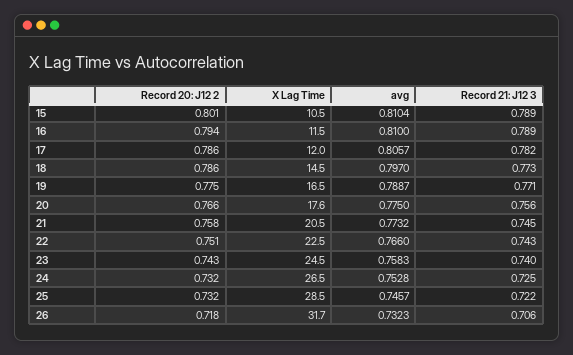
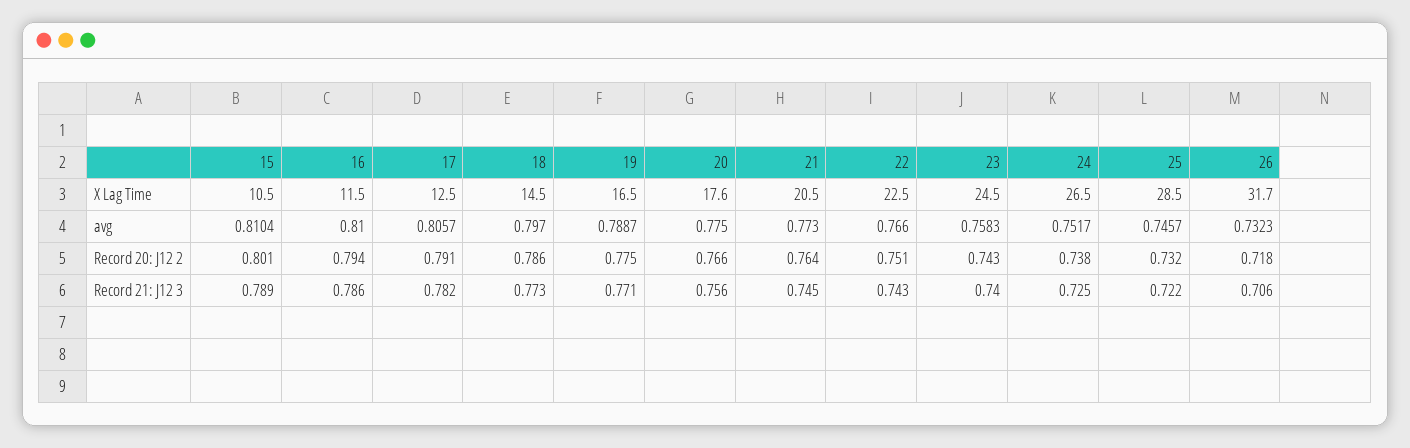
  {
    "Record 20: J12 2": {
      "15": 0.801,
      "16": 0.794,
-     "17": 0.786,
+     "17": 0.791,
      "18": 0.786,
      "19": 0.775,
      "20": 0.766,
-     "21": 0.758,
+     "21": 0.764,
      "22": 0.751,
      "23": 0.743,
-     "24": 0.732,
+     "24": 0.738,
      "25": 0.732,
      "26": 0.718
    },
    "X Lag Time": {
      "15": 10.5,
      "16": 11.5,
-     "17": 12,
+     "17": 12.5,
      "18": 14.5,
      "19": 16.5,
      "20": 17.6,
      "21": 20.5,
      "22": 22.5,
      "23": 24.5,
      "24": 26.5,
      "25": 28.5,
      "26": 31.7
    },
    "avg": {
      "15": 0.8104,
      "16": 0.81,
      "17": 0.8057,
      "18": 0.797,
      "19": 0.7887,
      "20": 0.775,
-     "21": 0.7732,
+     "21": 0.773,
      "22": 0.766,
      "23": 0.7583,
-     "24": 0.7528,
+     "24": 0.7517,
      "25": 0.7457,
      "26": 0.7323
    },
    "Record 21: J12 3": {
      "15": 0.789,
-     "16": 0.789,
+     "16": 0.786,
      "17": 0.782,
      "18": 0.773,
      "19": 0.771,
      "20": 0.756,
      "21": 0.745,
      "22": 0.743,
      "23": 0.74,
      "24": 0.725,
      "25": 0.722,
      "26": 0.706
    }
  }

